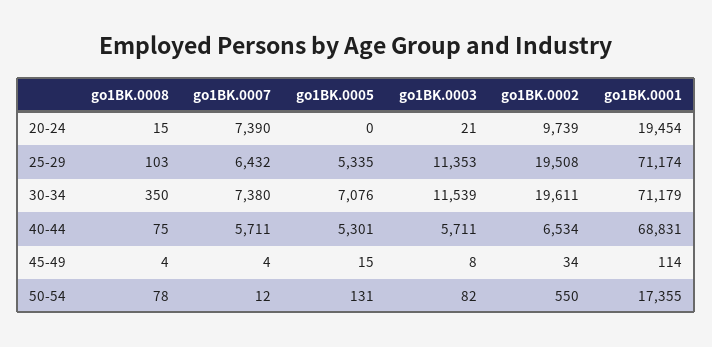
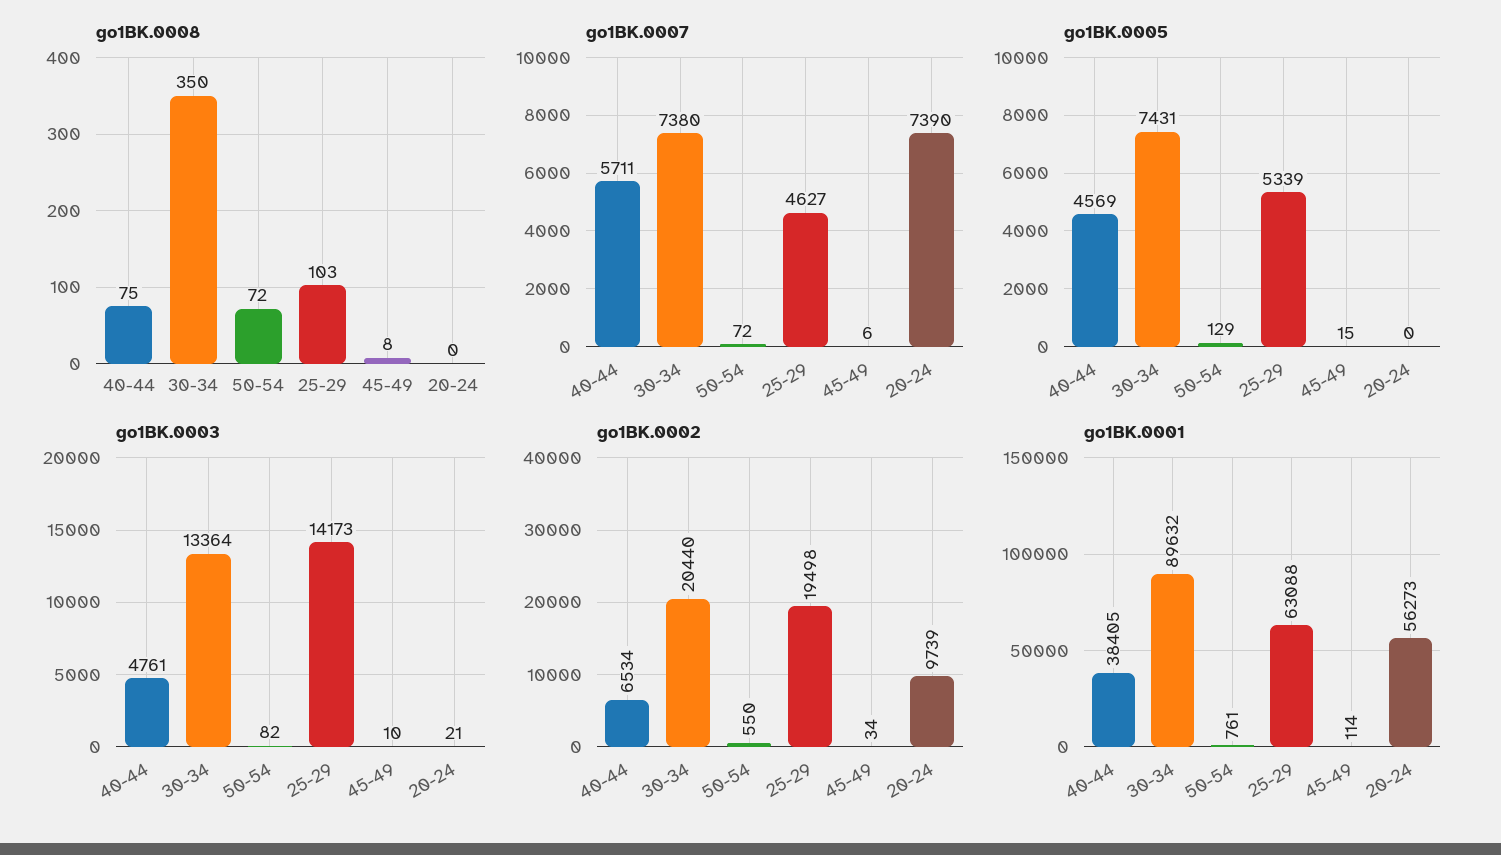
  {
    "go1BK.0008": {
-     "20-24": 15,
+     "20-24": 0,
      "25-29": 103,
      "30-34": 350,
      "40-44": 75,
-     "45-49": 4,
+     "45-49": 8,
-     "50-54": 78
+     "50-54": 72
    },
    "go1BK.0007": {
      "20-24": 7390,
-     "25-29": 6432,
+     "25-29": 4627,
      "30-34": 7380,
      "40-44": 5711,
-     "45-49": 4,
+     "45-49": 6,
-     "50-54": 12
+     "50-54": 72
    },
    "go1BK.0005": {
      "20-24": 0,
-     "25-29": 5335,
+     "25-29": 5339,
-     "30-34": 7076,
+     "30-34": 7431,
-     "40-44": 5301,
+     "40-44": 4569,
      "45-49": 15,
-     "50-54": 131
+     "50-54": 129
    },
    "go1BK.0003": {
      "20-24": 21,
-     "25-29": 11353,
+     "25-29": 14173,
-     "30-34": 11539,
+     "30-34": 13364,
-     "40-44": 5711,
+     "40-44": 4761,
-     "45-49": 8,
+     "45-49": 10,
      "50-54": 82
    },
    "go1BK.0002": {
      "20-24": 9739,
-     "25-29": 19508,
+     "25-29": 19498,
-     "30-34": 19611,
+     "30-34": 20440,
      "40-44": 6534,
      "45-49": 34,
      "50-54": 550
    },
    "go1BK.0001": {
-     "20-24": 19454,
+     "20-24": 56273,
-     "25-29": 71174,
+     "25-29": 63088,
-     "30-34": 71179,
+     "30-34": 89632,
-     "40-44": 68831,
+     "40-44": 38405,
      "45-49": 114,
-     "50-54": 17355
+     "50-54": 761
    }
  }

